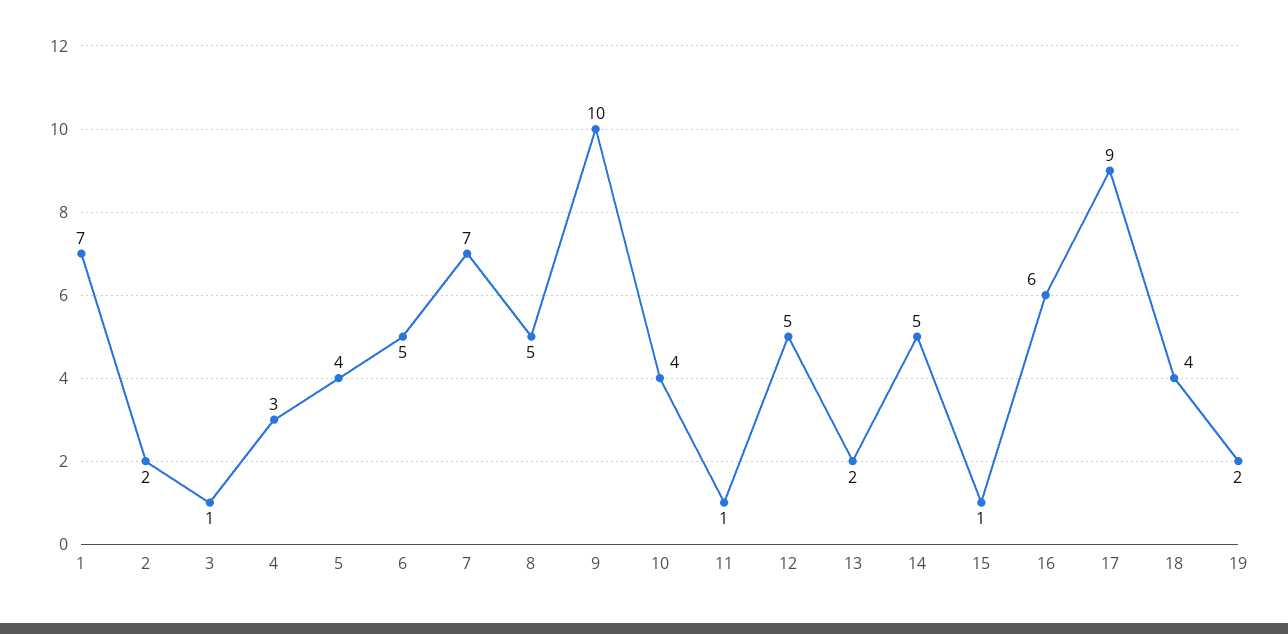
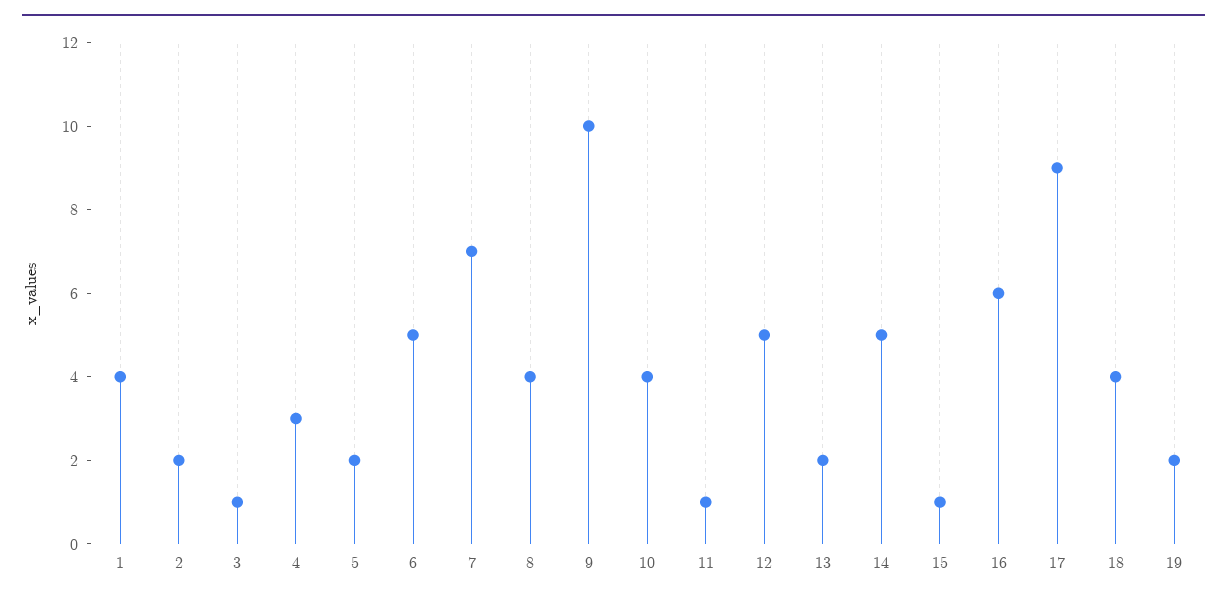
  {
-   "1": 7,
+   "1": 4,
    "2": 2,
    "3": 1,
    "4": 3,
-   "5": 4,
+   "5": 2,
    "6": 5,
    "7": 7,
-   "8": 5,
+   "8": 4,
    "9": 10,
    "10": 4,
    "11": 1,
    "12": 5,
    "13": 2,
    "14": 5,
    "15": 1,
    "16": 6,
    "17": 9,
    "18": 4,
    "19": 2
  }

